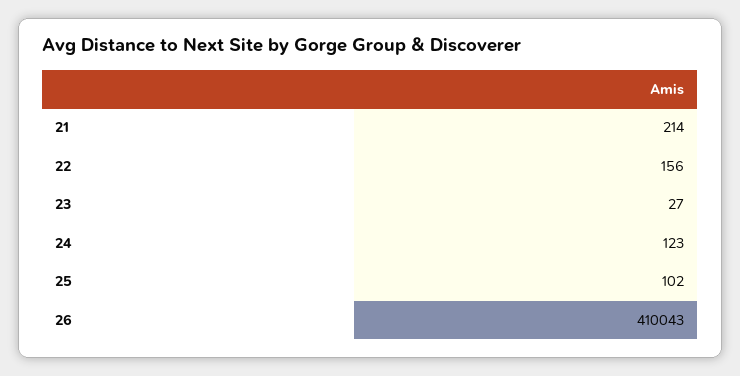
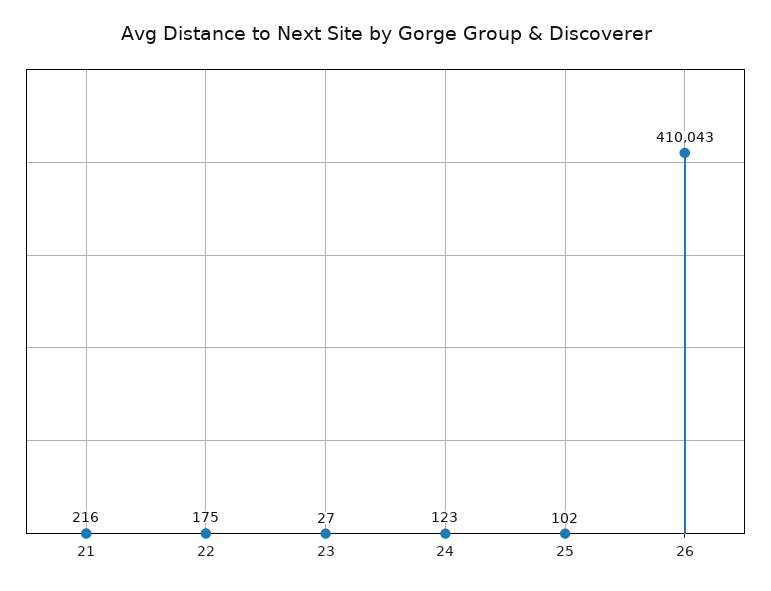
  {
-   "21": 214,
+   "21": 216,
-   "22": 156,
+   "22": 175,
    "23": 27,
    "24": 123,
    "25": 102,
    "26": 410043
  }

